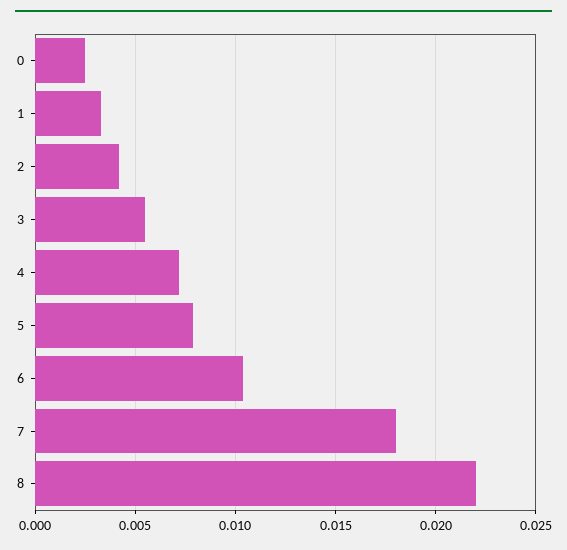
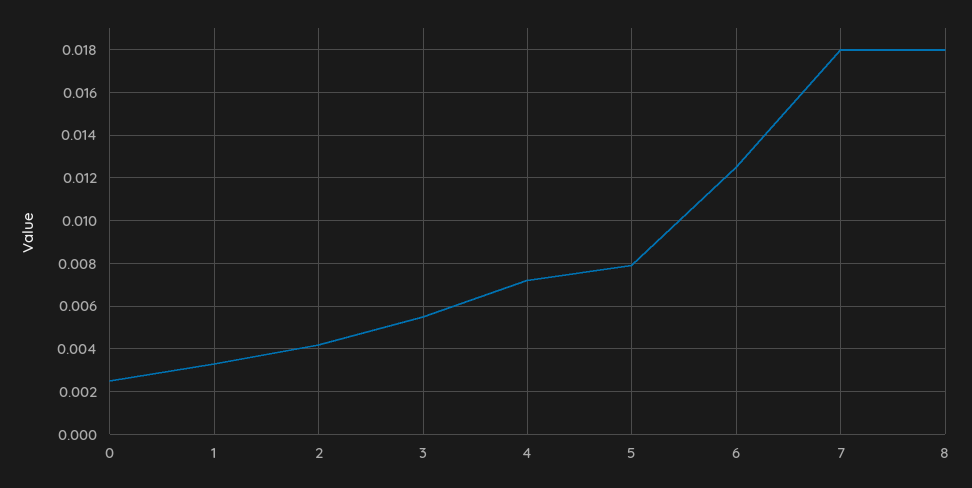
  {
    "0": 0.0025,
    "1": 0.0035,
    "2": 0.004,
    "3": 0.0055,
    "4": 0.007,
    "5": 0.008,
-   "6": 0.0105,
+   "6": 0.0125,
    "7": 0.018,
-   "8": 0.022
+   "8": 0.018
  }

